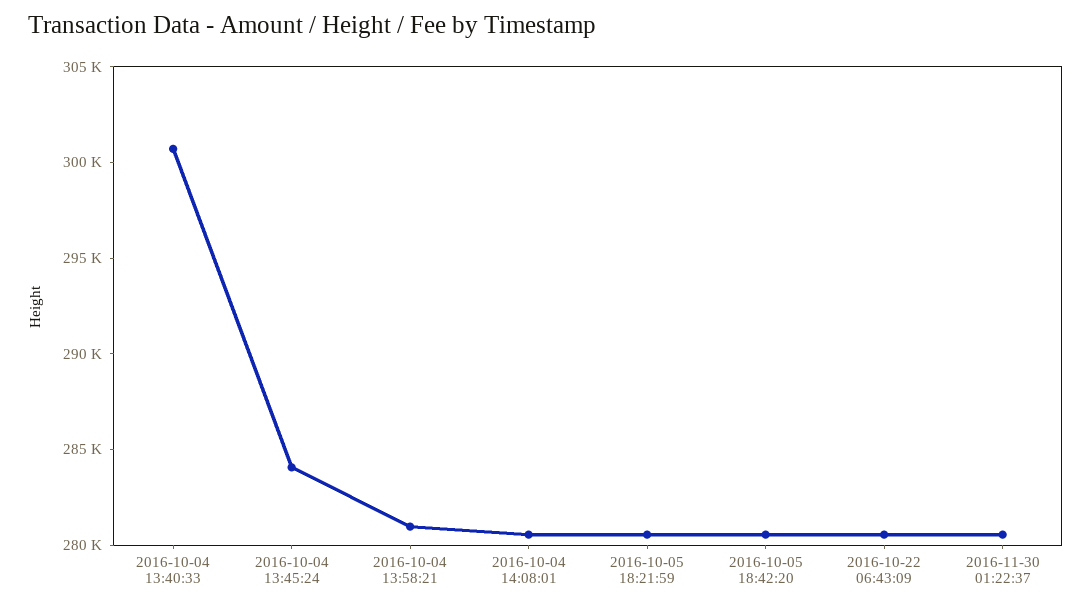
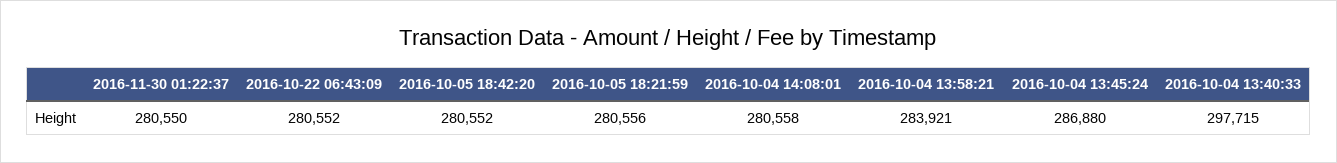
  {
-   "2016-10-04 13:40:33": 301000,
+   "2016-10-04 13:40:33": 297715,
-   "2016-10-04 13:45:24": 284000,
+   "2016-10-04 13:45:24": 286880,
-   "2016-10-04 13:58:21": 281000,
+   "2016-10-04 13:58:21": 283921,
    "2016-10-04 14:08:01": 280558,
    "2016-10-05 18:21:59": 280556,
    "2016-10-05 18:42:20": 280552,
    "2016-10-22 06:43:09": 280552,
    "2016-11-30 01:22:37": 280550
  }

